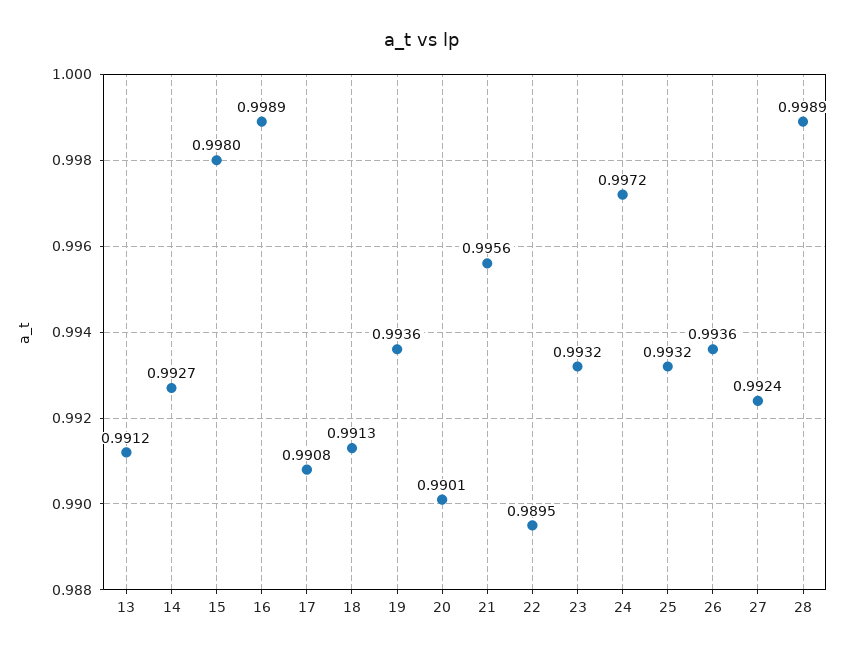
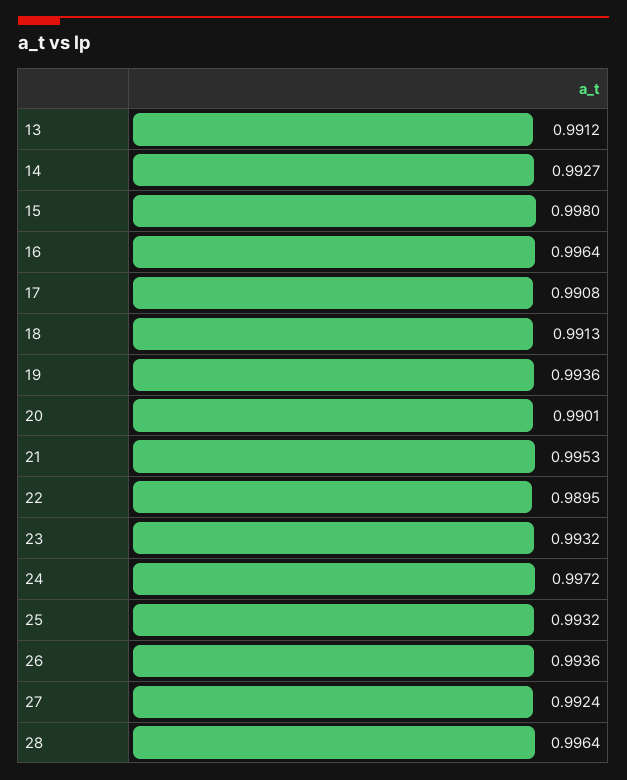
  {
    "13": 0.9912,
    "14": 0.9927,
    "15": 0.998,
-   "16": 0.9989,
+   "16": 0.9964,
    "17": 0.9908,
    "18": 0.9913,
    "19": 0.9936,
    "20": 0.9901,
-   "21": 0.9956,
+   "21": 0.9953,
    "22": 0.9895,
    "23": 0.9932,
    "24": 0.9972,
    "25": 0.9932,
    "26": 0.9936,
    "27": 0.9924,
-   "28": 0.9989
+   "28": 0.9964
  }

